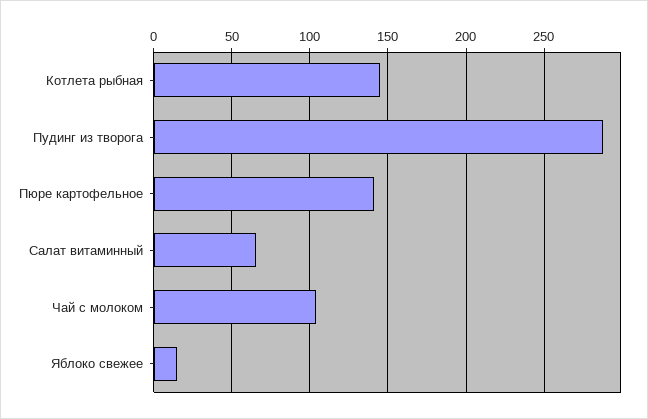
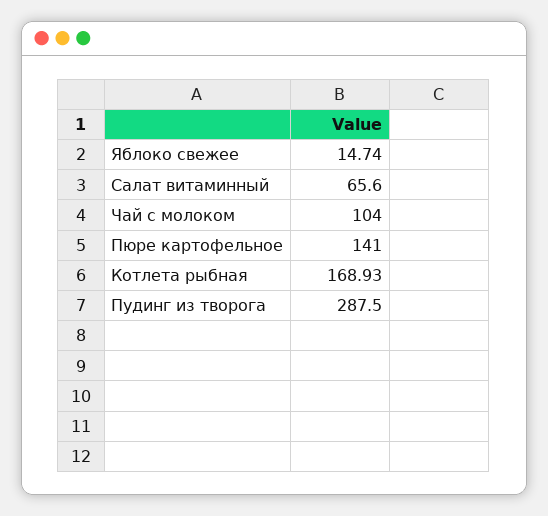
  {
-   "Котлета рыбная": 145,
+   "Котлета рыбная": 168.93,
    "Пудинг из творога": 287.5,
    "Пюре картофельное": 141,
    "Салат витаминный": 65.6,
    "Чай с молоком": 104,
    "Яблоко свежее": 14.74
  }

